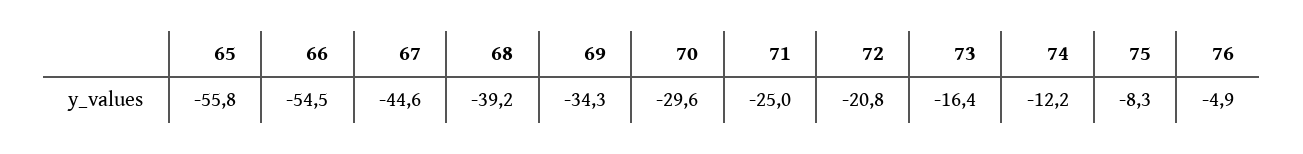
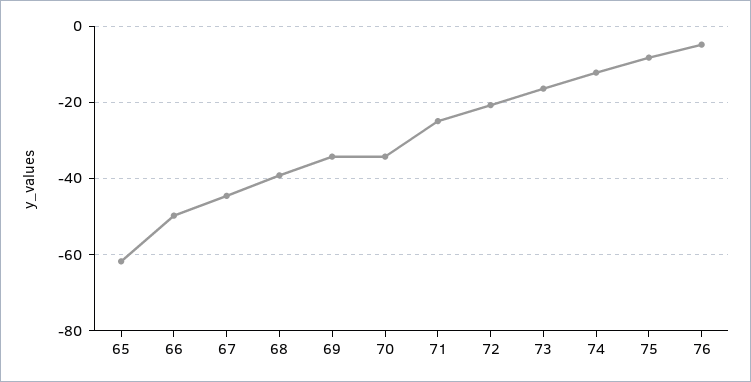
  {
-   "65": -55.8,
+   "65": -62,
-   "66": -54.5,
+   "66": -50,
    "67": -44.6,
    "68": -39.2,
    "69": -34.3,
-   "70": -29.6,
+   "70": -34,
    "71": -25,
    "72": -20.8,
    "73": -16.4,
    "74": -12.2,
    "75": -8.3,
    "76": -4.9
  }

